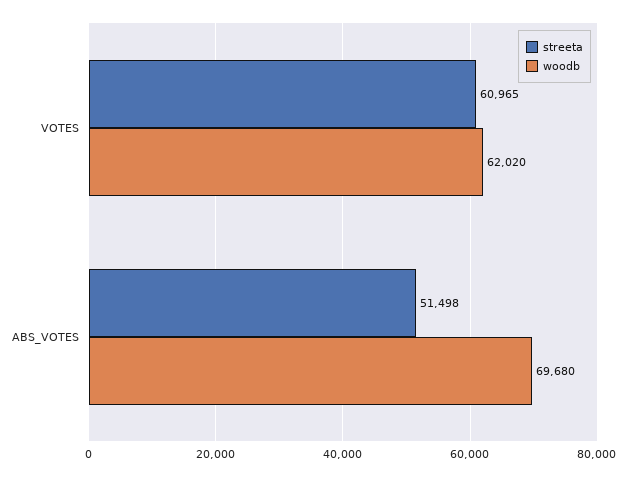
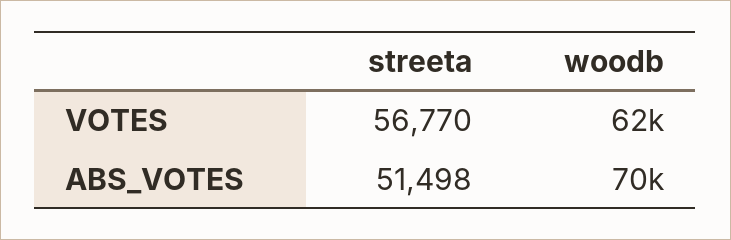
  {
    "streeta": {
-     "VOTES": 60965,
+     "VOTES": 56770,
      "ABS_VOTES": 51498
    },
    "woodb": {
      "VOTES": 62020,
      "ABS_VOTES": 69680
    }
  }

